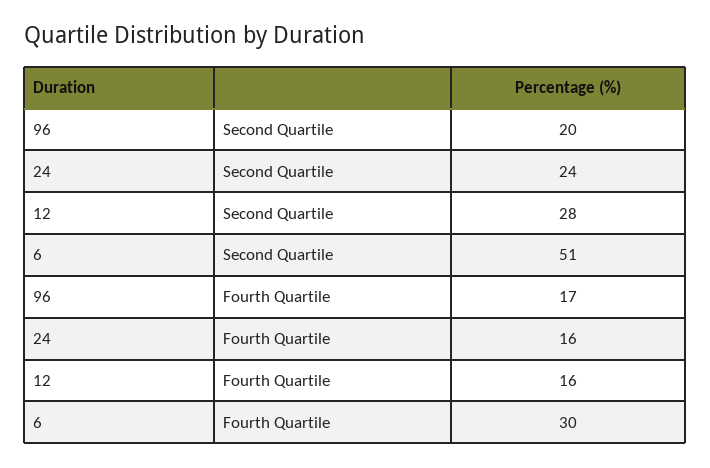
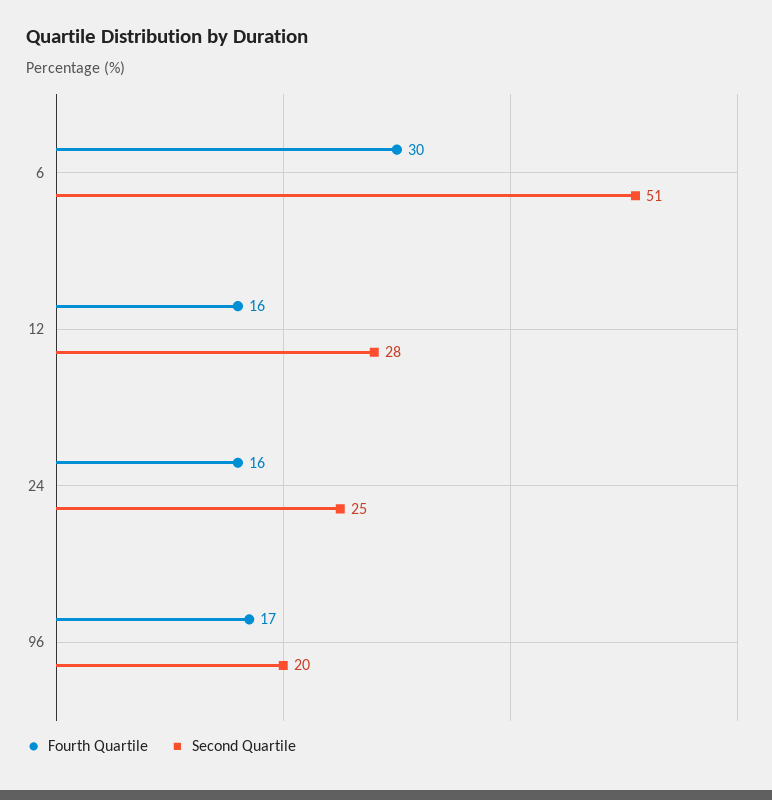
  {
    "Second Quartile": {
      "96": 20,
-     "24": 24,
+     "24": 25,
      "12": 28,
      "6": 51
    },
    "Fourth Quartile": {
      "96": 17,
      "24": 16,
      "12": 16,
      "6": 30
    }
  }

